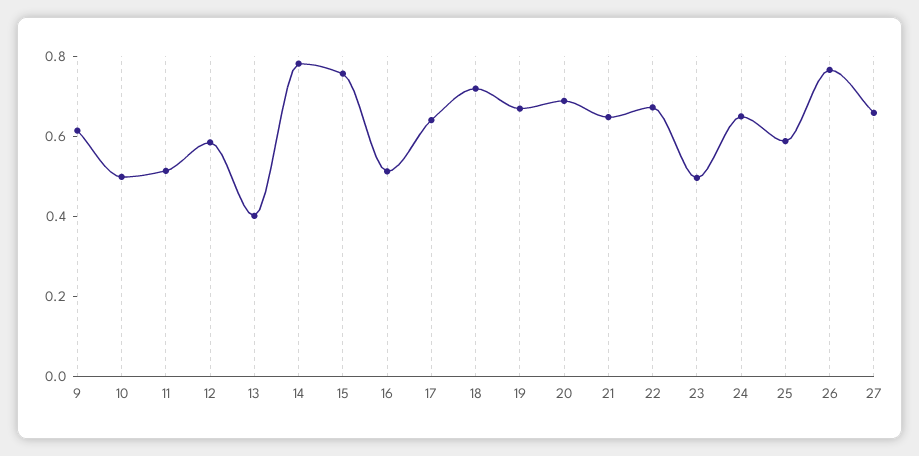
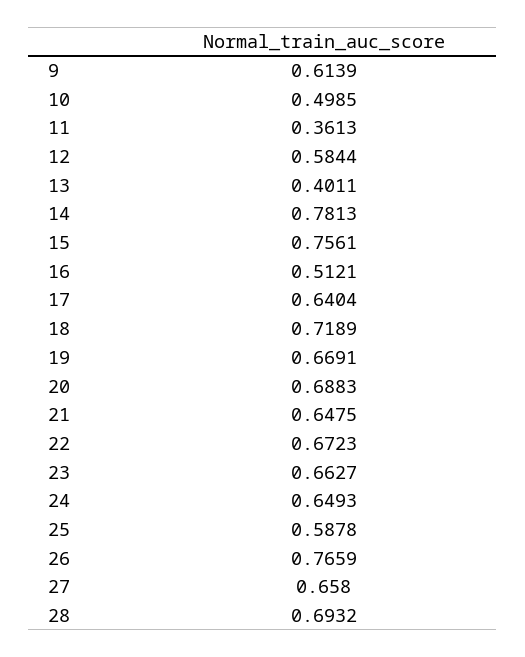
  {
    "9": 0.6139,
    "10": 0.4985,
-   "11": 0.5,
+   "11": 0.3613,
    "12": 0.5844,
    "13": 0.4011,
    "14": 0.7813,
    "15": 0.7561,
    "16": 0.5121,
    "17": 0.6404,
    "18": 0.7189,
    "19": 0.6691,
    "20": 0.6883,
    "21": 0.6475,
    "22": 0.6723,
-   "23": 0.5,
+   "23": 0.6627,
    "24": 0.6493,
    "25": 0.5878,
    "26": 0.7659,
-   "27": 0.658
+   "27": 0.658,
+   "28": 0.6932
  }

